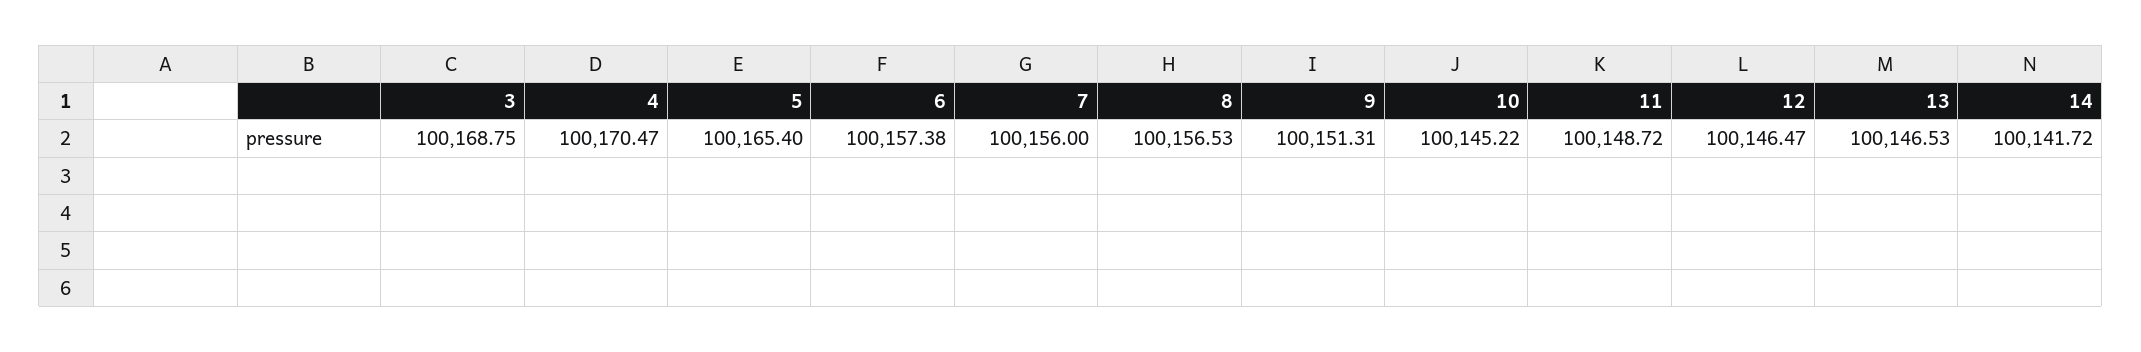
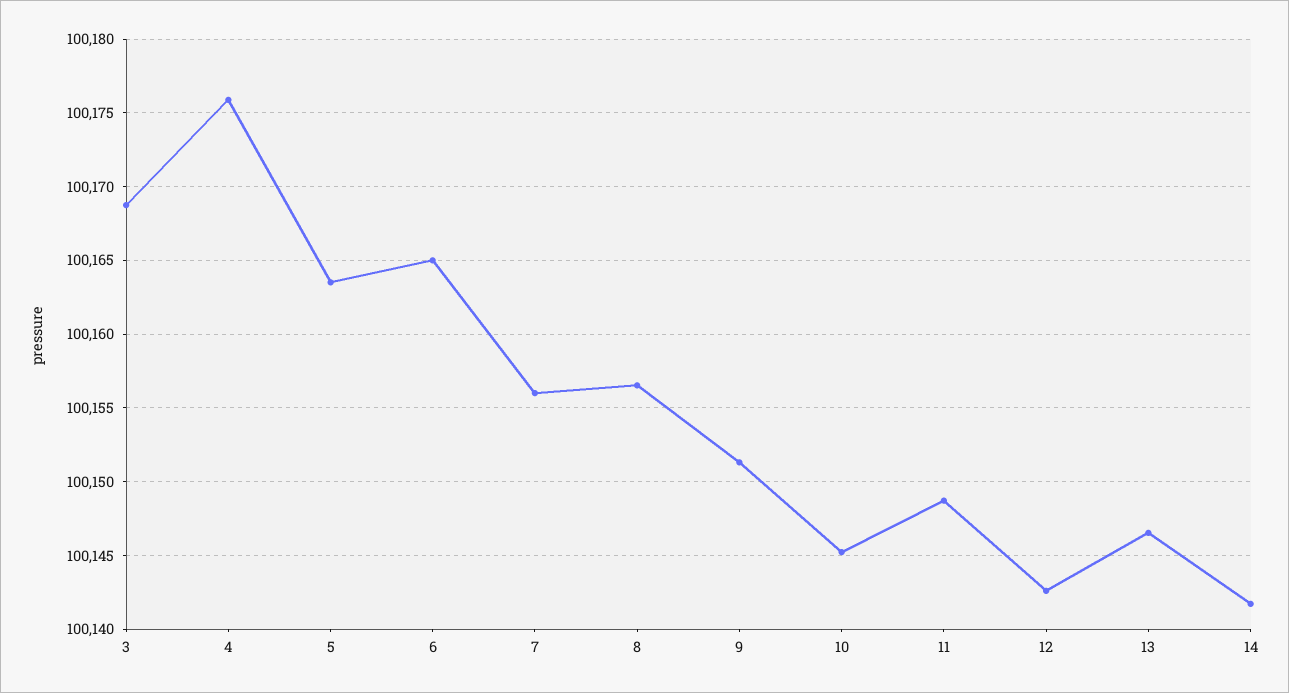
  {
    "3": 100168.75,
-   "4": 100170.47,
+   "4": 100176,
-   "5": 100165.4,
+   "5": 100163.5,
-   "6": 100157.38,
+   "6": 100165,
    "7": 100156,
    "8": 100156.53,
    "9": 100151.31,
    "10": 100145.22,
    "11": 100148.72,
-   "12": 100146.47,
+   "12": 100142.5,
    "13": 100146.53,
    "14": 100141.72
  }

